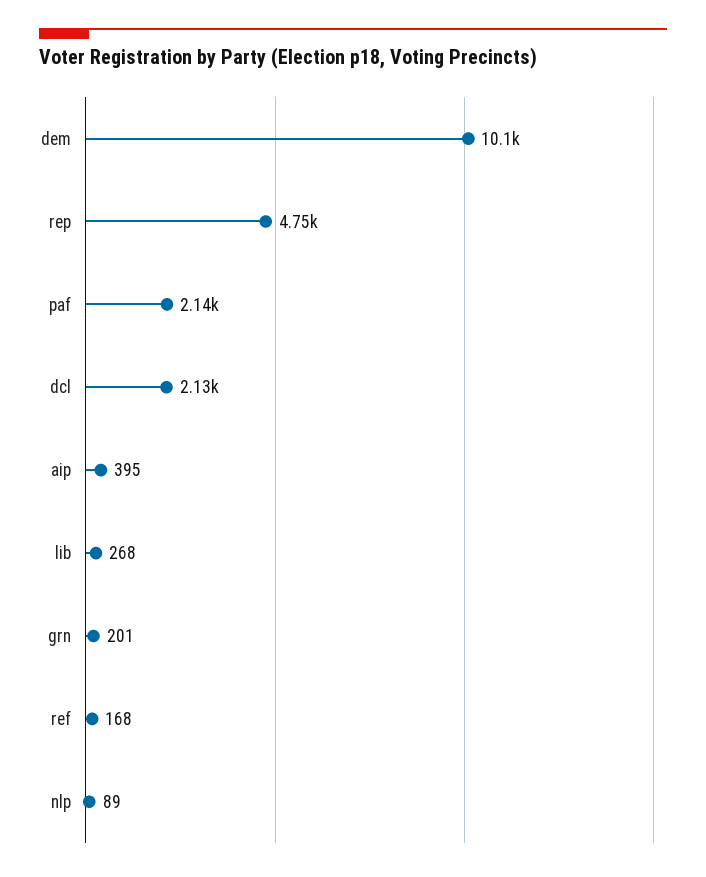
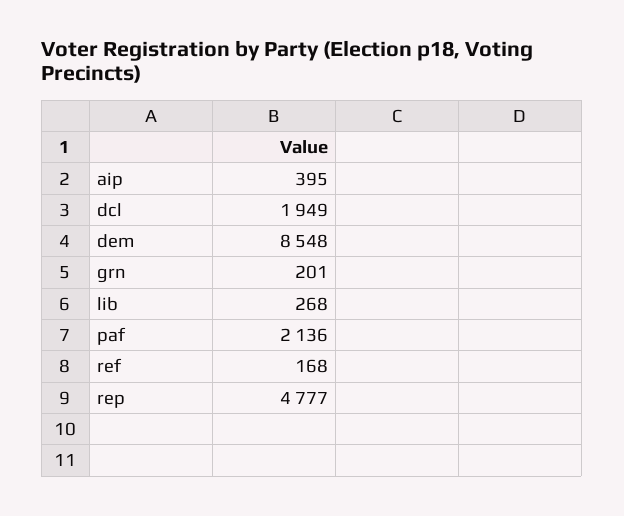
  {
-   "dem": 10100,
+   "dem": 8548,
-   "rep": 4750,
+   "rep": 4777,
    "paf": 2136,
-   "dcl": 2130,
+   "dcl": 1949,
    "aip": 395,
    "lib": 268,
    "grn": 201,
-   "ref": 168,
+   "ref": 168
-   "nlp": 89
  }

